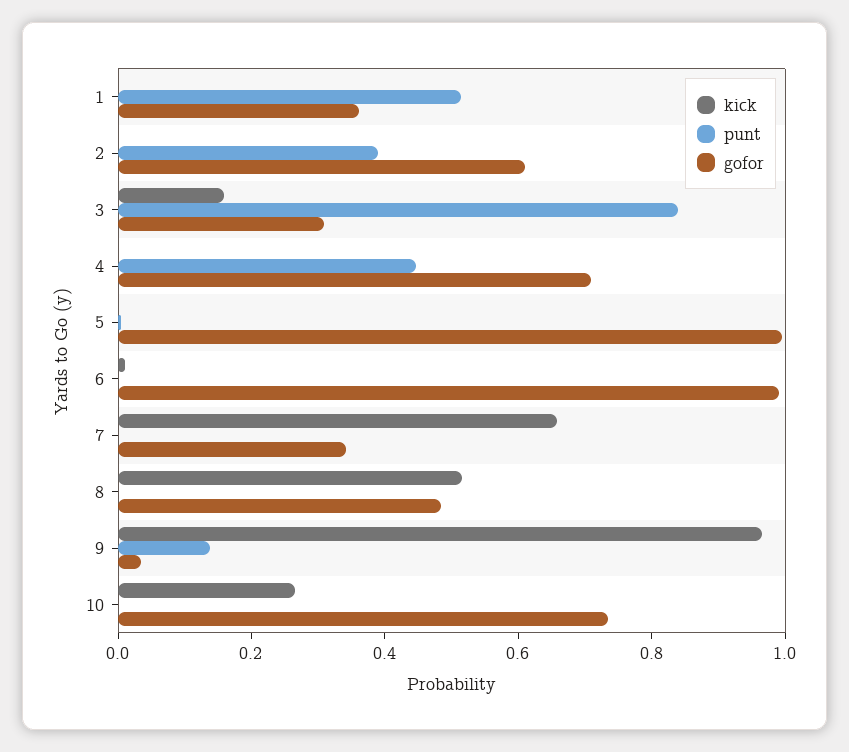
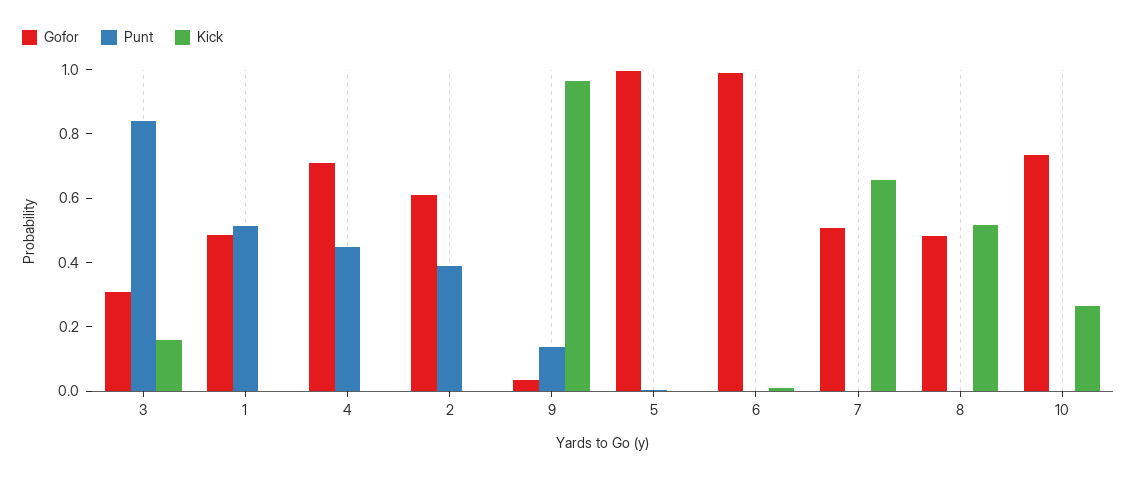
  {
    "kick": {
      "1": 0,
      "2": 0,
      "3": 0.15,
      "4": 0,
      "5": 0,
      "6": 0,
      "7": 0.65,
      "8": 0.5,
      "9": 0.95,
      "10": 0.25
    },
    "punt": {
      "1": 0.5,
      "2": 0.4,
      "3": 0.85,
      "4": 0.45,
      "5": 0,
      "6": 0,
      "7": 0,
      "8": 0,
      "9": 0.15,
      "10": 0
    },
    "gofor": {
-     "1": 0.35,
+     "1": 0.5,
      "2": 0.6,
      "3": 0.3,
      "4": 0.7,
      "5": 1,
      "6": 1,
-     "7": 0.35,
+     "7": 0.5,
      "8": 0.5,
      "9": 0.05,
      "10": 0.75
    }
  }

